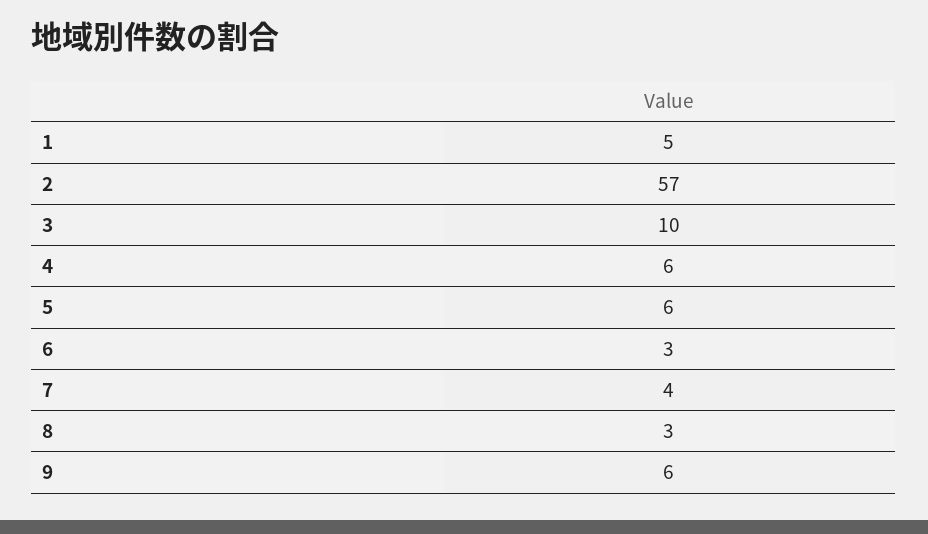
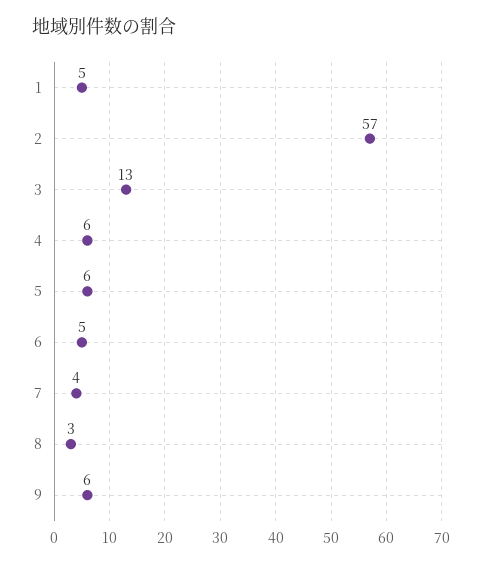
  {
    "1": 5,
    "2": 57,
-   "3": 10,
+   "3": 13,
    "4": 6,
    "5": 6,
-   "6": 3,
+   "6": 5,
    "7": 4,
    "8": 3,
    "9": 6
  }

